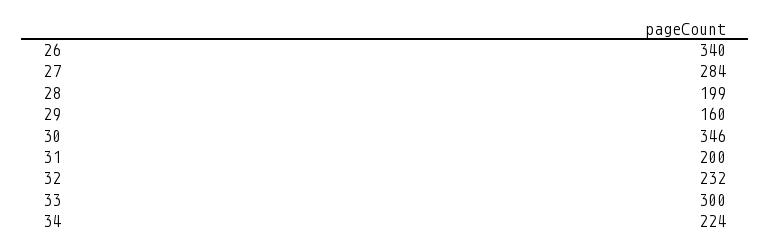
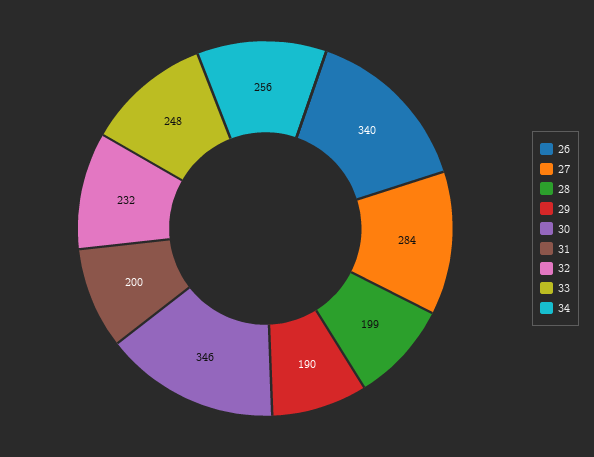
  {
    "26": 340,
    "27": 284,
    "28": 199,
-   "29": 160,
+   "29": 190,
    "30": 346,
    "31": 200,
    "32": 232,
-   "33": 300,
+   "33": 248,
-   "34": 224
+   "34": 256
  }

